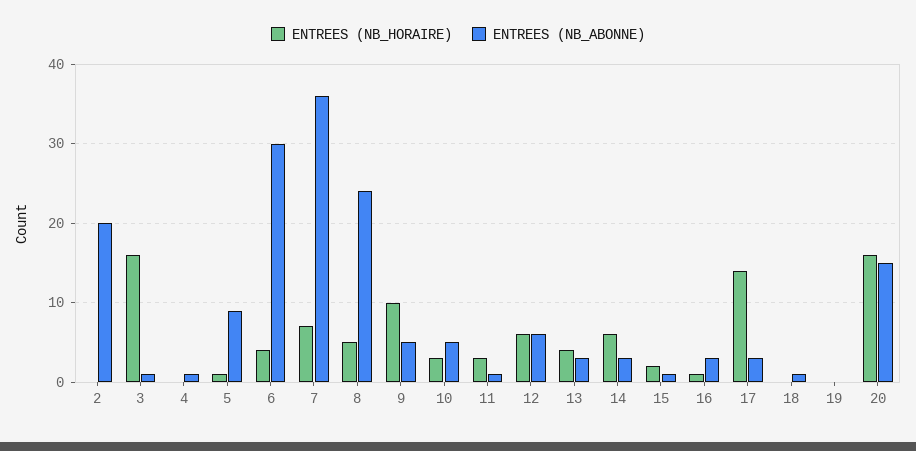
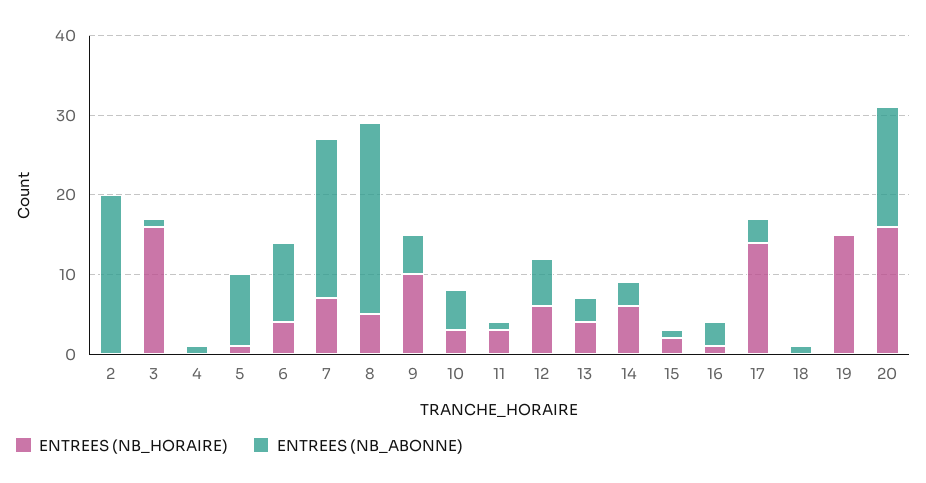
  {
    "ENTREES (NB_HORAIRE)": {
      "2": 0,
      "3": 16,
      "4": 0,
      "5": 1,
      "6": 4,
      "7": 7,
      "8": 5,
      "9": 10,
      "10": 3,
      "11": 3,
      "12": 6,
      "13": 4,
      "14": 6,
      "15": 2,
      "16": 1,
      "17": 14,
      "18": 0,
-     "19": 0,
+     "19": 15,
      "20": 16
    },
    "ENTREES (NB_ABONNE)": {
      "2": 20,
      "3": 1,
      "4": 1,
      "5": 9,
-     "6": 30,
+     "6": 10,
-     "7": 36,
+     "7": 20,
      "8": 24,
      "9": 5,
      "10": 5,
      "11": 1,
      "12": 6,
      "13": 3,
      "14": 3,
      "15": 1,
      "16": 3,
      "17": 3,
      "18": 1,
      "19": 0,
      "20": 15
    }
  }

